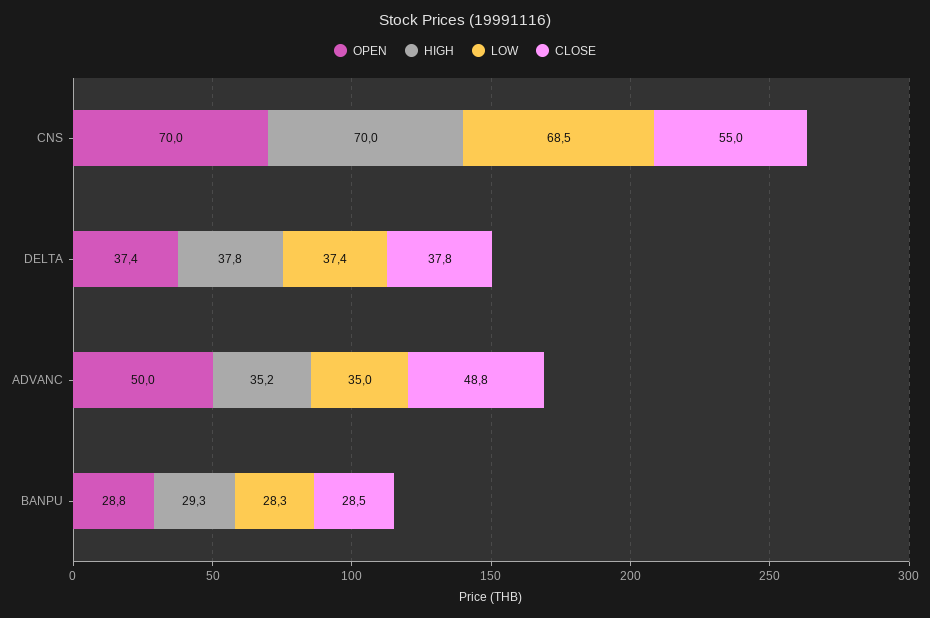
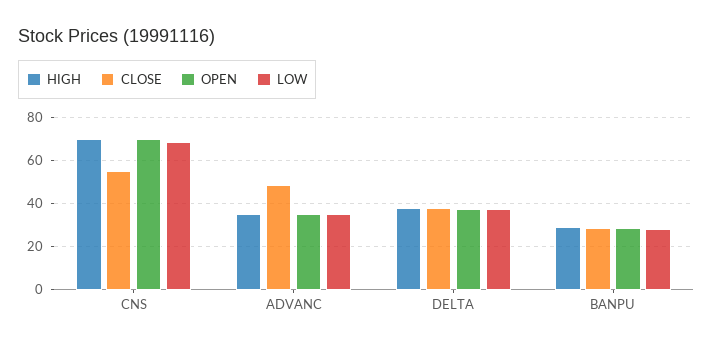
  {
    "OPEN": {
      "CNS": 70,
      "DELTA": 37.4,
-     "ADVANC": 50,
+     "ADVANC": 35,
      "BANPU": 28.8
    },
    "HIGH": {
      "CNS": 70,
      "DELTA": 37.8,
      "ADVANC": 35.2,
      "BANPU": 29.3
    },
    "LOW": {
      "CNS": 68.5,
      "DELTA": 37.4,
      "ADVANC": 35,
      "BANPU": 28.3
    },
    "CLOSE": {
      "CNS": 55,
      "DELTA": 37.8,
      "ADVANC": 48.8,
      "BANPU": 28.5
    }
  }

